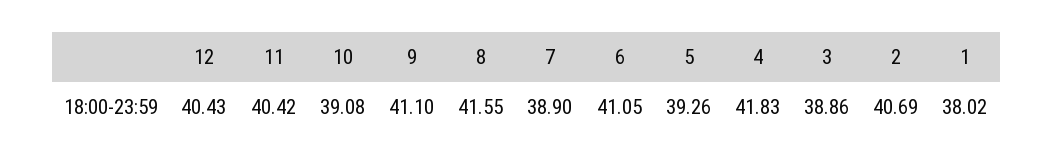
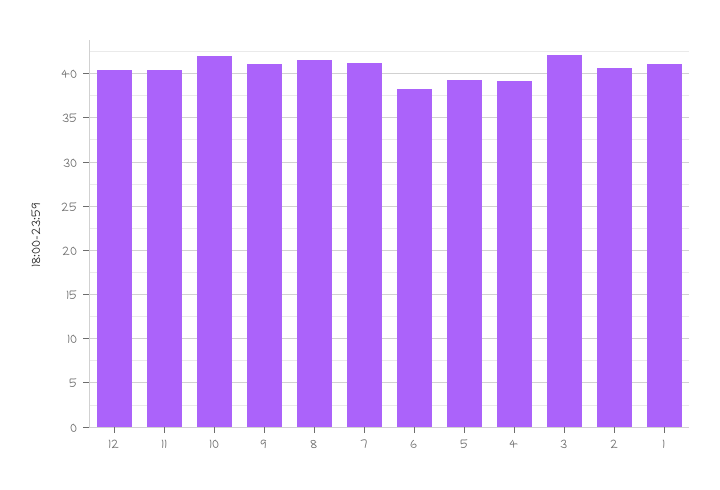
  {
    "12": 40.43,
    "11": 40.42,
-   "10": 39.08,
+   "10": 42,
    "9": 41.1,
    "8": 41.55,
-   "7": 38.9,
+   "7": 41,
-   "6": 41.05,
+   "6": 38,
    "5": 39.26,
-   "4": 41.83,
+   "4": 39,
-   "3": 38.86,
+   "3": 42,
    "2": 40.69,
-   "1": 38.02
+   "1": 41
  }

